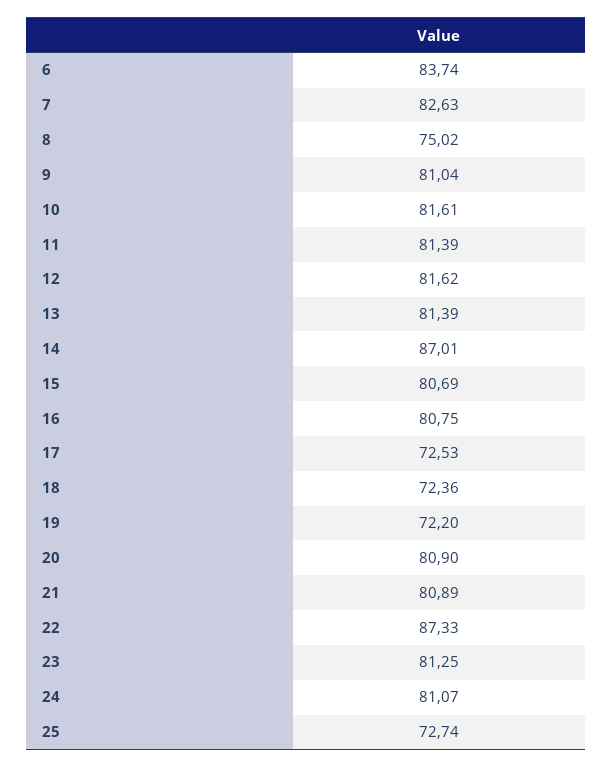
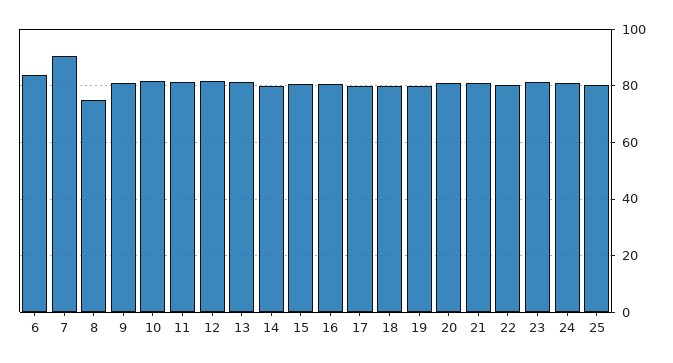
  {
    "6": 83.74,
-   "7": 82.63,
+   "7": 90,
    "8": 75.02,
    "9": 81.04,
    "10": 81.61,
    "11": 81.39,
    "12": 81.62,
    "13": 81.39,
-   "14": 87.01,
+   "14": 80,
    "15": 80.69,
    "16": 80.75,
-   "17": 72.53,
+   "17": 80,
-   "18": 72.36,
+   "18": 80,
-   "19": 72.2,
+   "19": 80,
    "20": 80.9,
    "21": 80.89,
-   "22": 87.33,
+   "22": 80,
    "23": 81.25,
    "24": 81.07,
-   "25": 72.74
+   "25": 80
  }

